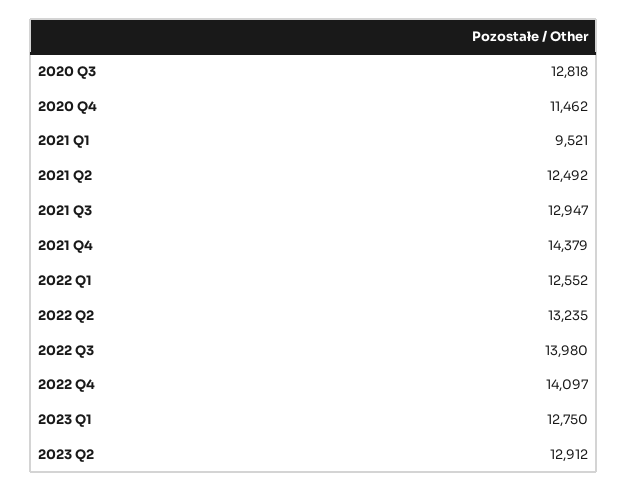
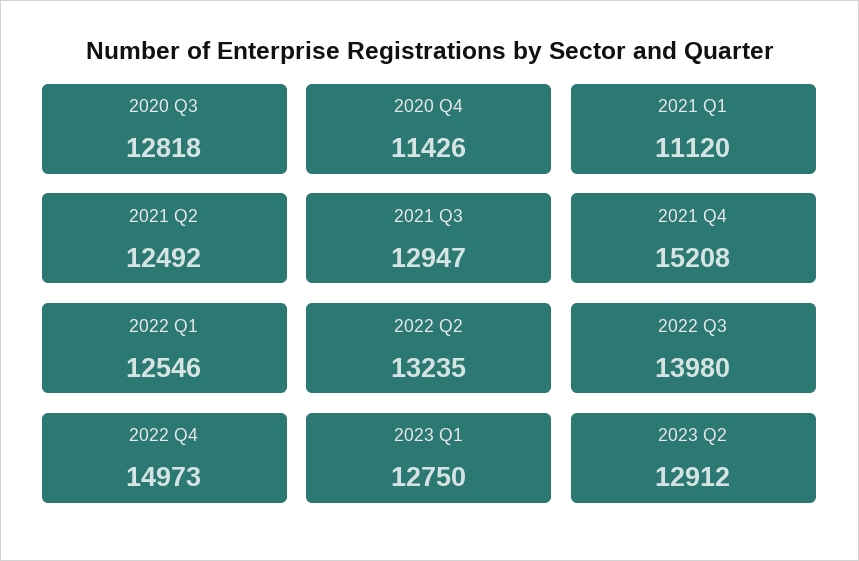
  {
    "2020 Q3": 12818,
-   "2020 Q4": 11462,
+   "2020 Q4": 11426,
-   "2021 Q1": 9521,
+   "2021 Q1": 11120,
    "2021 Q2": 12492,
    "2021 Q3": 12947,
-   "2021 Q4": 14379,
+   "2021 Q4": 15208,
-   "2022 Q1": 12552,
+   "2022 Q1": 12546,
    "2022 Q2": 13235,
    "2022 Q3": 13980,
-   "2022 Q4": 14097,
+   "2022 Q4": 14973,
    "2023 Q1": 12750,
    "2023 Q2": 12912
  }

